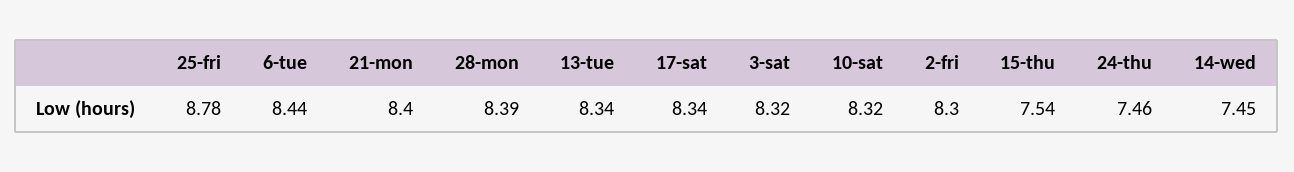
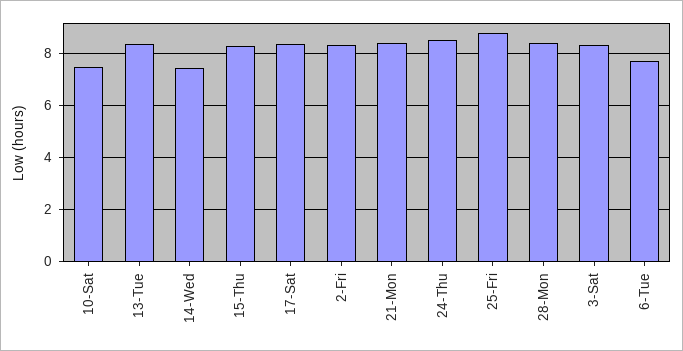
  {
    "25-fri": 8.78,
-   "6-tue": 8.44,
+   "6-tue": 7.75,
    "21-mon": 8.4,
    "28-mon": 8.39,
    "13-tue": 8.34,
    "17-sat": 8.34,
    "3-sat": 8.32,
-   "10-sat": 8.32,
+   "10-sat": 7.5,
    "2-fri": 8.3,
-   "15-thu": 7.54,
+   "15-thu": 8.25,
-   "24-thu": 7.46,
+   "24-thu": 8.5,
    "14-wed": 7.45
  }

